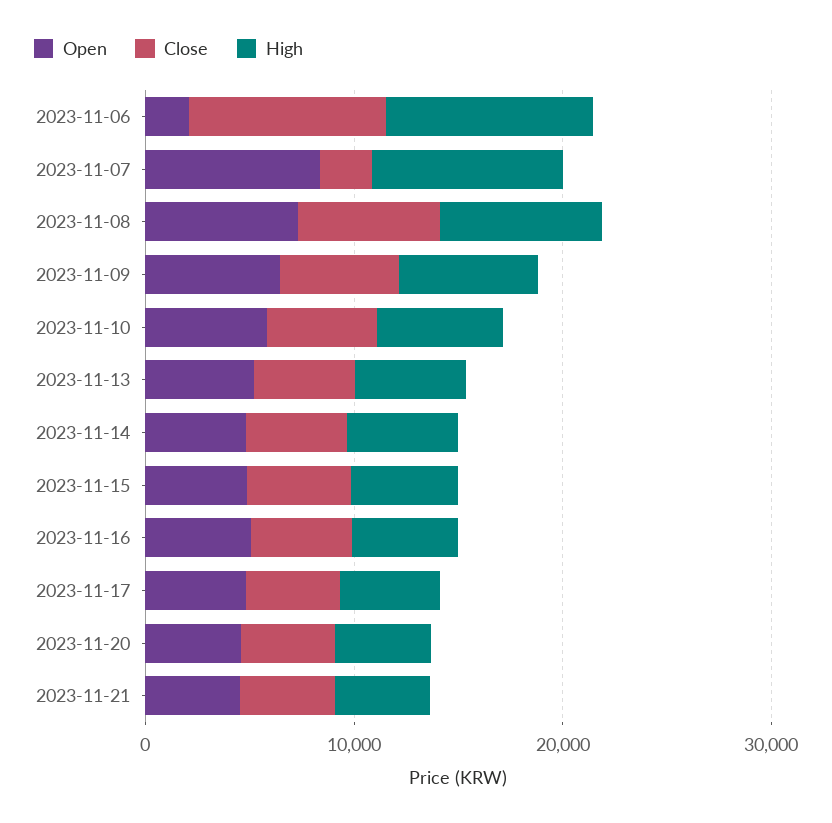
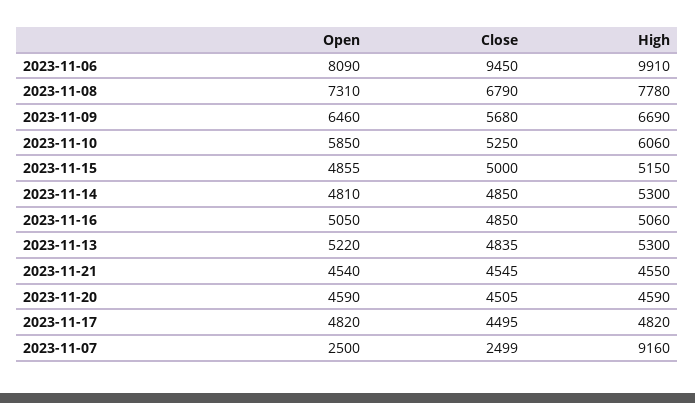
  {
    "Open": {
-     "2023-11-06": 2000,
+     "2023-11-06": 8090,
-     "2023-11-07": 8000,
+     "2023-11-07": 2500,
      "2023-11-08": 7310,
      "2023-11-09": 6460,
      "2023-11-10": 5850,
      "2023-11-13": 5220,
      "2023-11-14": 4810,
      "2023-11-15": 4855,
      "2023-11-16": 5050,
      "2023-11-17": 4820,
      "2023-11-20": 4590,
      "2023-11-21": 4540
    },
    "Close": {
      "2023-11-06": 9450,
      "2023-11-07": 2499,
      "2023-11-08": 6790,
      "2023-11-09": 5680,
      "2023-11-10": 5250,
      "2023-11-13": 4835,
      "2023-11-14": 4850,
      "2023-11-15": 5000,
      "2023-11-16": 4850,
      "2023-11-17": 4495,
      "2023-11-20": 4505,
      "2023-11-21": 4545
    },
    "High": {
      "2023-11-06": 9910,
      "2023-11-07": 9160,
      "2023-11-08": 7780,
      "2023-11-09": 6690,
      "2023-11-10": 6060,
      "2023-11-13": 5300,
      "2023-11-14": 5300,
      "2023-11-15": 5150,
      "2023-11-16": 5060,
      "2023-11-17": 4820,
      "2023-11-20": 4590,
      "2023-11-21": 4550
    }
  }

